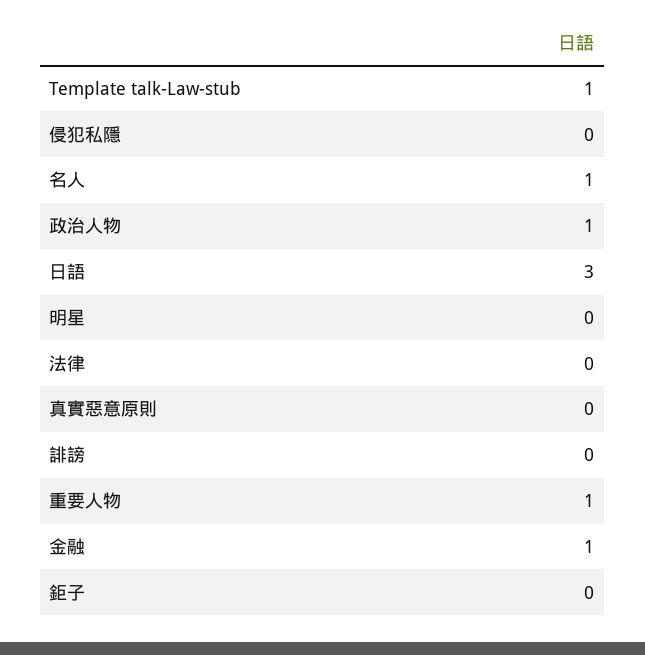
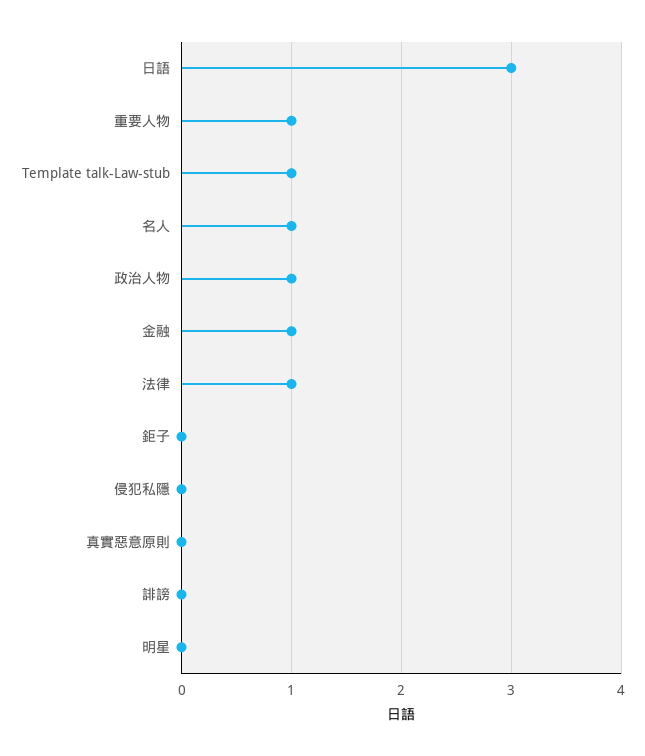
  {
    "Template talk-Law-stub": 1,
    "侵犯私隱": 0,
    "名人": 1,
    "政治人物": 1,
    "日語": 3,
    "明星": 0,
-   "法律": 0,
+   "法律": 1,
    "真實惡意原則": 0,
    "誹謗": 0,
    "重要人物": 1,
    "金融": 1,
    "鉅子": 0
  }

